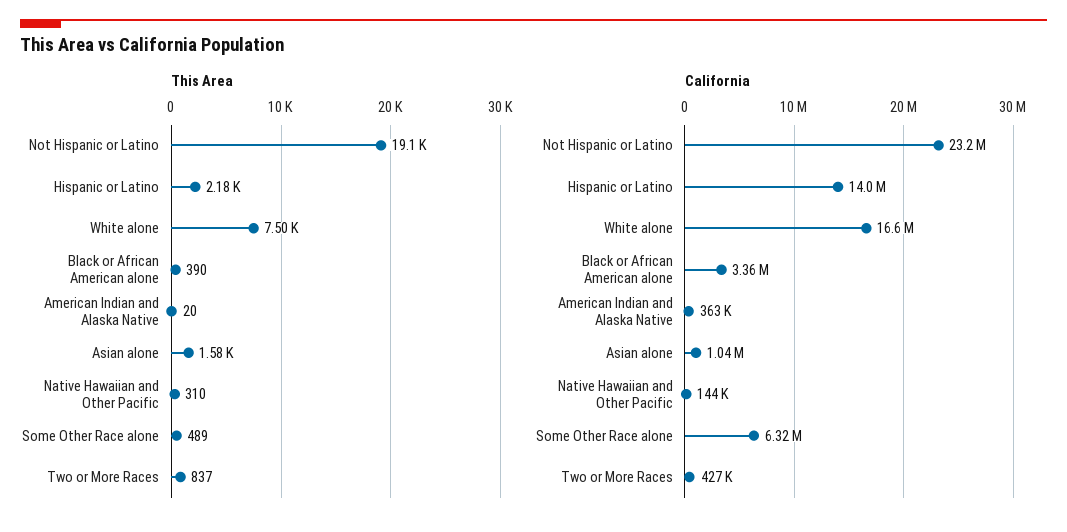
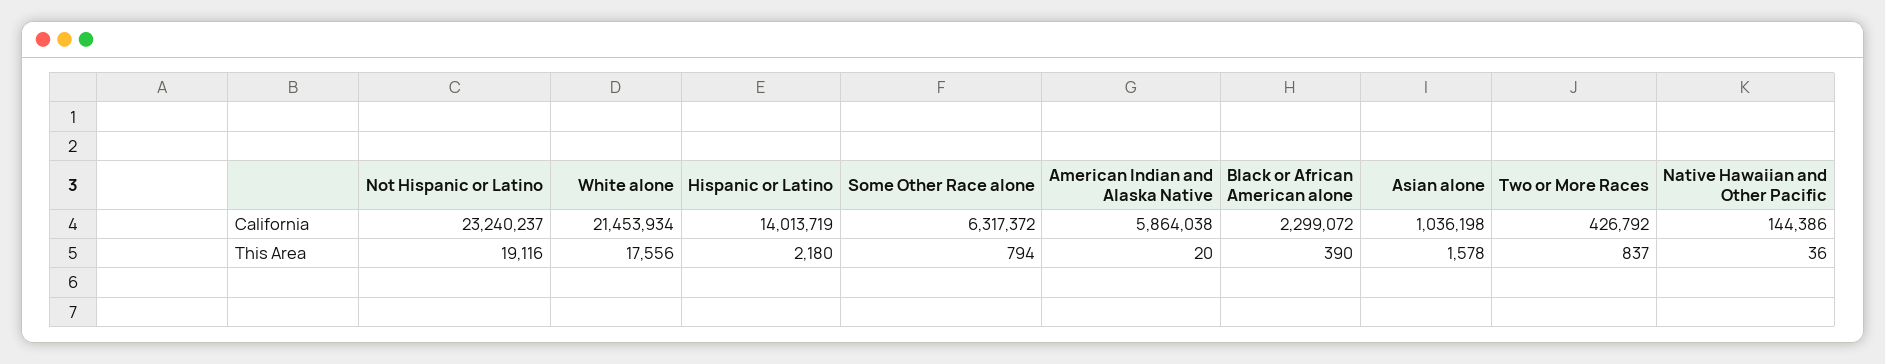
  {
    "This Area": {
      "Not Hispanic or Latino": 19116,
      "Hispanic or Latino": 2180,
-     "White alone": 7500,
+     "White alone": 17556,
      "Black or African American alone": 390,
      "American Indian and Alaska Native": 20,
      "Asian alone": 1578,
-     "Native Hawaiian and Other Pacific": 310,
+     "Native Hawaiian and Other Pacific": 36,
-     "Some Other Race alone": 489,
+     "Some Other Race alone": 794,
      "Two or More Races": 837
    },
    "California": {
      "Not Hispanic or Latino": 23240237,
      "Hispanic or Latino": 14013719,
-     "White alone": 16600000,
+     "White alone": 21453934,
-     "Black or African American alone": 3360000,
+     "Black or African American alone": 2299072,
-     "American Indian and Alaska Native": 363000,
+     "American Indian and Alaska Native": 5864038,
      "Asian alone": 1036198,
      "Native Hawaiian and Other Pacific": 144386,
      "Some Other Race alone": 6317372,
      "Two or More Races": 426792
    }
  }

